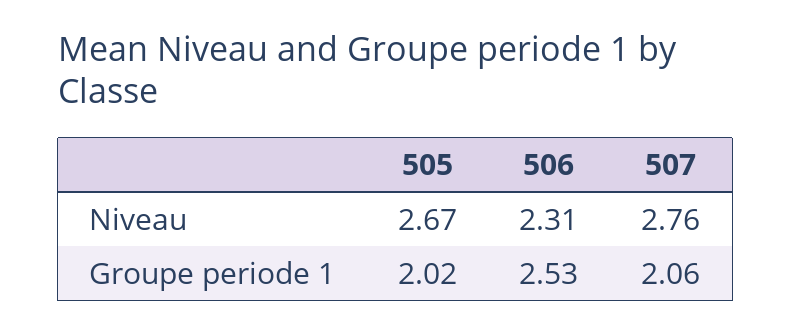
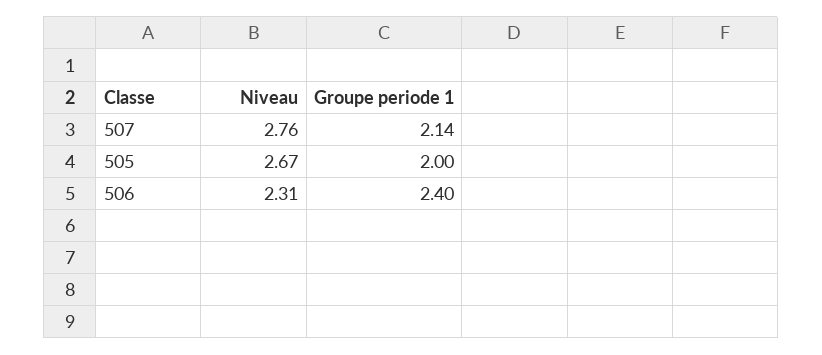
  {
    "505": {
      "Niveau": 2.67,
-     "Groupe periode 1": 2.02
+     "Groupe periode 1": 2
    },
    "506": {
      "Niveau": 2.31,
-     "Groupe periode 1": 2.53
+     "Groupe periode 1": 2.4
    },
    "507": {
      "Niveau": 2.76,
-     "Groupe periode 1": 2.06
+     "Groupe periode 1": 2.14
    }
  }

